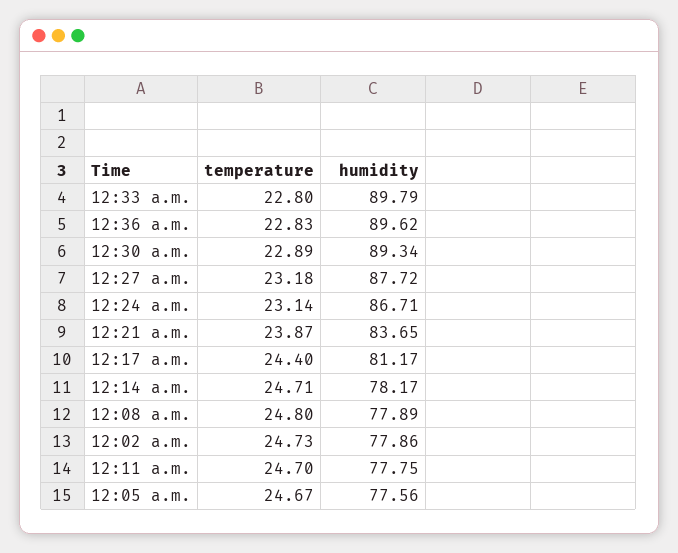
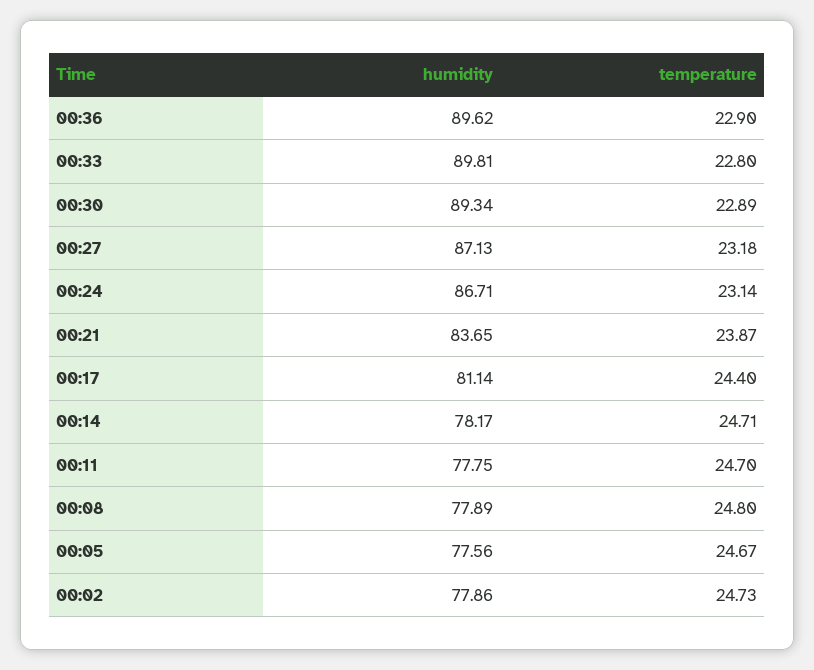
  {
    "temperature": {
      "12:33 a.m.": 22.8,
-     "12:36 a.m.": 22.83,
+     "12:36 a.m.": 22.9,
      "12:30 a.m.": 22.89,
      "12:27 a.m.": 23.18,
      "12:24 a.m.": 23.14,
      "12:21 a.m.": 23.87,
      "12:17 a.m.": 24.4,
      "12:14 a.m.": 24.71,
      "12:08 a.m.": 24.8,
      "12:02 a.m.": 24.73,
      "12:11 a.m.": 24.7,
      "12:05 a.m.": 24.67
    },
    "humidity": {
-     "12:33 a.m.": 89.79,
+     "12:33 a.m.": 89.81,
      "12:36 a.m.": 89.62,
      "12:30 a.m.": 89.34,
-     "12:27 a.m.": 87.72,
+     "12:27 a.m.": 87.13,
      "12:24 a.m.": 86.71,
      "12:21 a.m.": 83.65,
-     "12:17 a.m.": 81.17,
+     "12:17 a.m.": 81.14,
      "12:14 a.m.": 78.17,
      "12:08 a.m.": 77.89,
      "12:02 a.m.": 77.86,
      "12:11 a.m.": 77.75,
      "12:05 a.m.": 77.56
    }
  }

